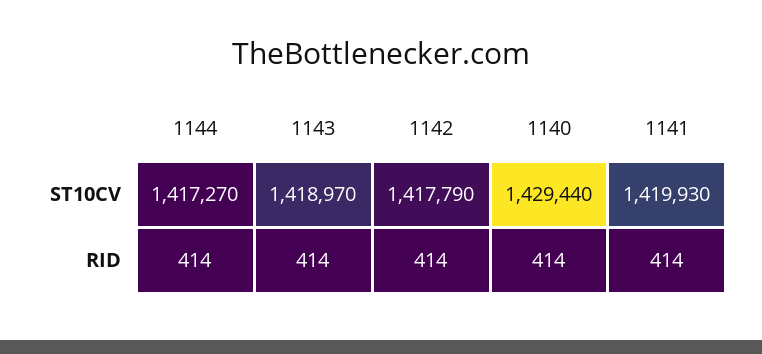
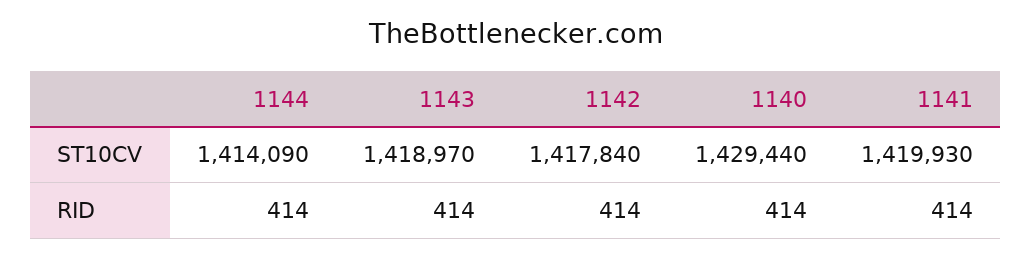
  {
    "1144": {
-     "ST10CV": 1417270,
+     "ST10CV": 1414090,
      "RID": 414
    },
    "1143": {
      "ST10CV": 1418970,
      "RID": 414
    },
    "1142": {
-     "ST10CV": 1417790,
+     "ST10CV": 1417840,
      "RID": 414
    },
    "1140": {
      "ST10CV": 1429440,
      "RID": 414
    },
    "1141": {
      "ST10CV": 1419930,
      "RID": 414
    }
  }

